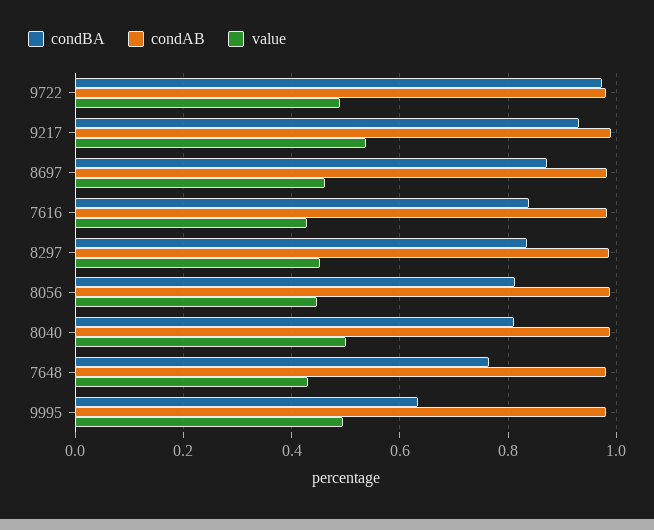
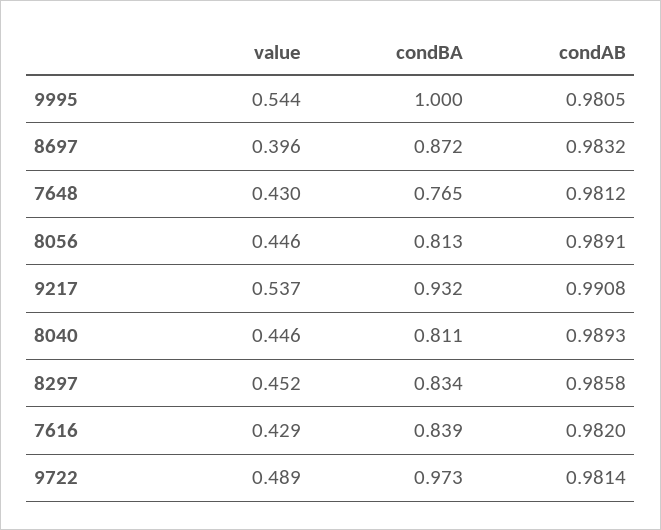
  {
    "condBA": {
      "9722": 0.973,
      "9217": 0.932,
      "8697": 0.872,
      "7616": 0.839,
      "8297": 0.834,
      "8056": 0.813,
      "8040": 0.811,
      "7648": 0.765,
-     "9995": 0.64
+     "9995": 1
    },
    "condAB": {
      "9722": 0.9814,
      "9217": 0.9908,
      "8697": 0.9832,
      "7616": 0.982,
      "8297": 0.9858,
      "8056": 0.9891,
      "8040": 0.9893,
      "7648": 0.9812,
      "9995": 0.9805
    },
    "value": {
      "9722": 0.489,
      "9217": 0.537,
-     "8697": 0.46,
+     "8697": 0.396,
      "7616": 0.429,
      "8297": 0.452,
      "8056": 0.446,
-     "8040": 0.5,
+     "8040": 0.446,
      "7648": 0.43,
-     "9995": 0.5
+     "9995": 0.544
    }
  }

